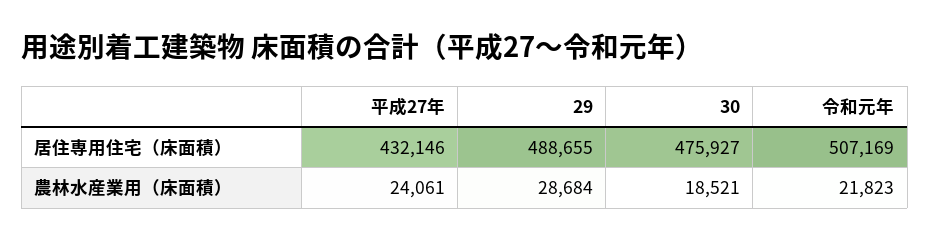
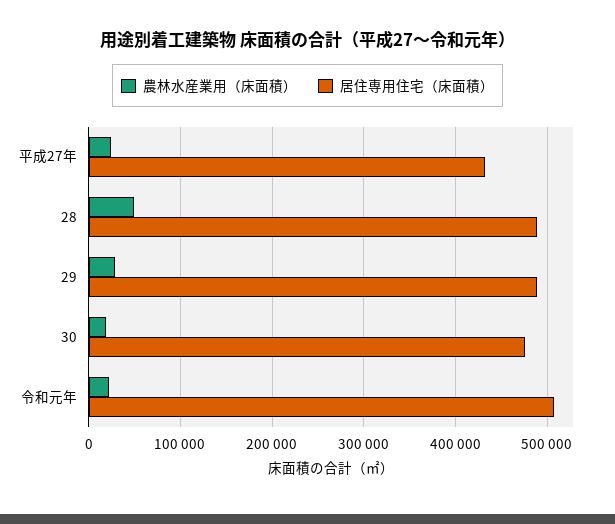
  {
    "居住専用住宅（床面積）": {
      "平成27年": 432146,
      "29": 488655,
      "30": 475927,
-     "令和元年": 507169
+     "令和元年": 507169,
+     "28": 490000
    },
    "農林水産業用（床面積）": {
      "平成27年": 24061,
      "29": 28684,
      "30": 18521,
-     "令和元年": 21823
+     "令和元年": 21823,
+     "28": 50000
    }
  }

